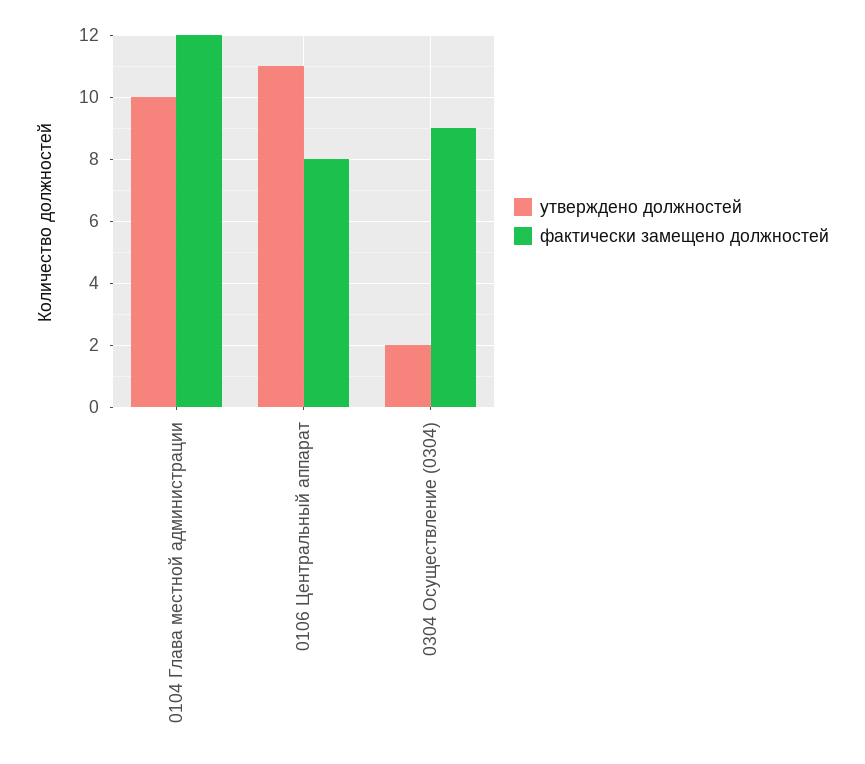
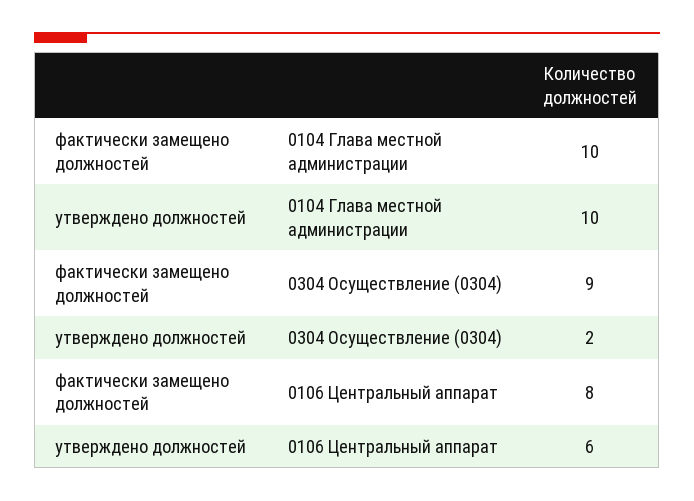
  {
    "утверждено должностей": {
      "0104 Глава местной администрации": 10,
-     "0106 Центральный аппарат": 11,
+     "0106 Центральный аппарат": 6,
      "0304 Осуществление (0304)": 2
    },
    "фактически замещено должностей": {
-     "0104 Глава местной администрации": 12,
+     "0104 Глава местной администрации": 10,
      "0106 Центральный аппарат": 8,
      "0304 Осуществление (0304)": 9
    }
  }

